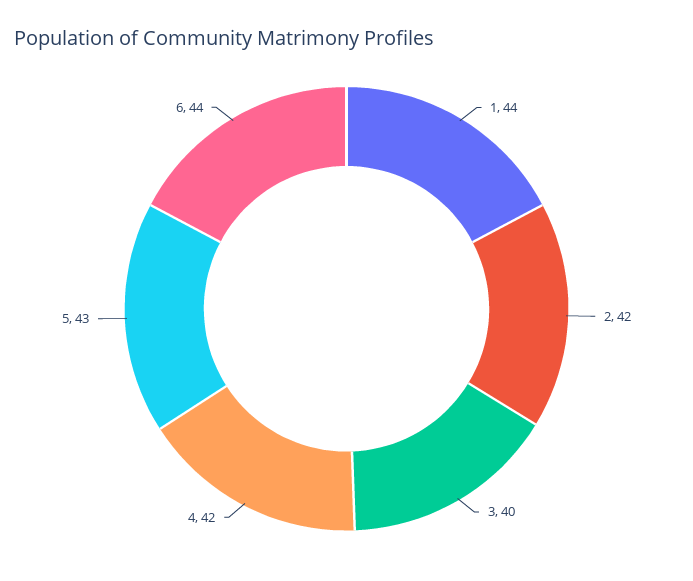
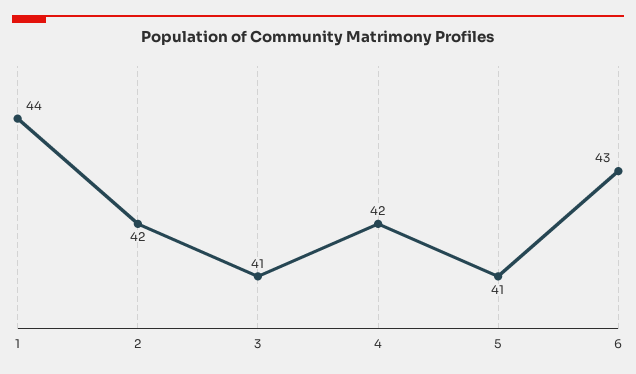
  {
    "1": 44,
    "2": 42,
-   "3": 40,
+   "3": 41,
    "4": 42,
-   "5": 43,
+   "5": 41,
-   "6": 44
+   "6": 43
  }

